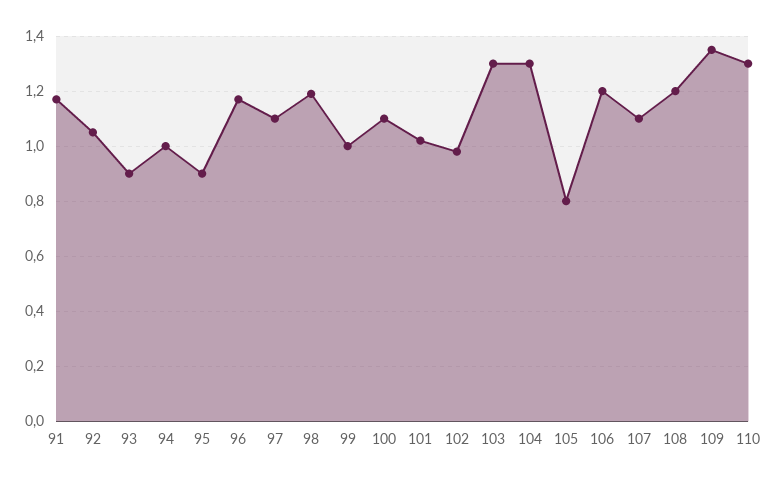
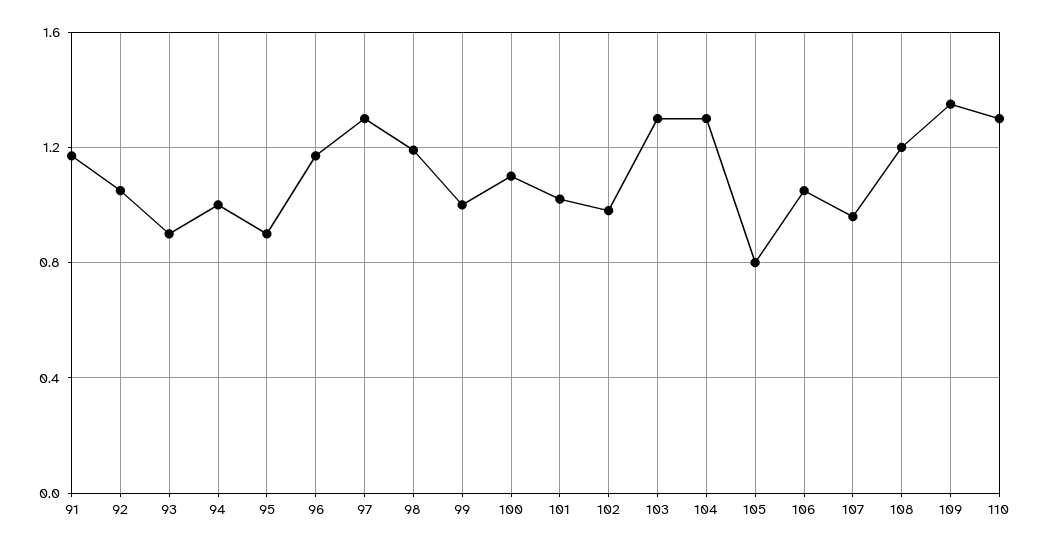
  {
    "91": 1.15,
    "92": 1.05,
    "93": 0.9,
    "94": 1,
    "95": 0.9,
    "96": 1.15,
-   "97": 1.1,
+   "97": 1.3,
    "98": 1.2,
    "99": 1,
    "100": 1.1,
    "101": 1,
    "102": 1,
    "103": 1.3,
    "104": 1.3,
    "105": 0.8,
-   "106": 1.2,
+   "106": 1.05,
-   "107": 1.1,
+   "107": 0.95,
    "108": 1.2,
    "109": 1.35,
    "110": 1.3
  }

